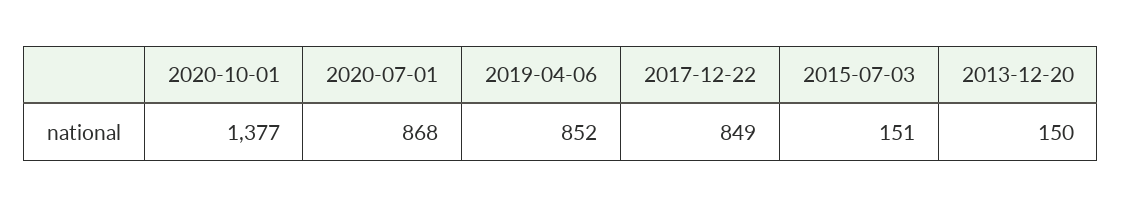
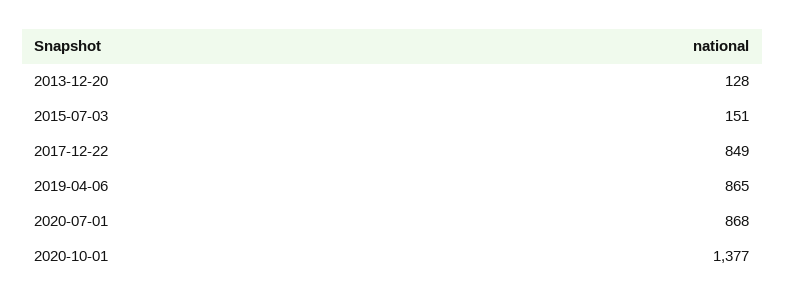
  {
    "2020-10-01": 1377,
    "2020-07-01": 868,
-   "2019-04-06": 852,
+   "2019-04-06": 865,
    "2017-12-22": 849,
    "2015-07-03": 151,
-   "2013-12-20": 150
+   "2013-12-20": 128
  }

